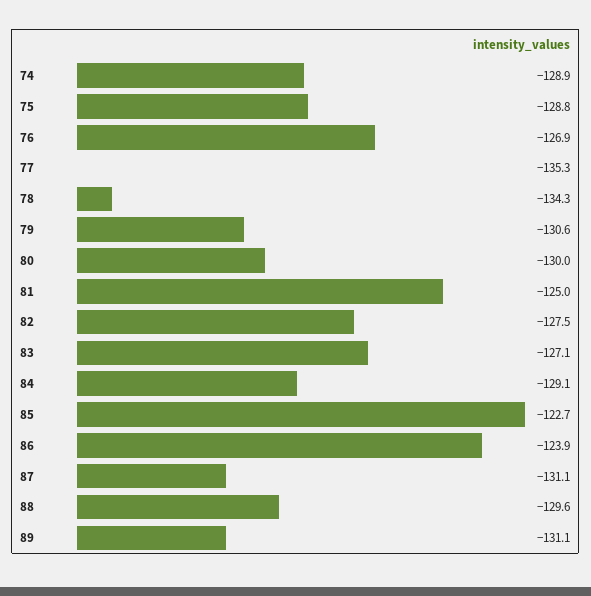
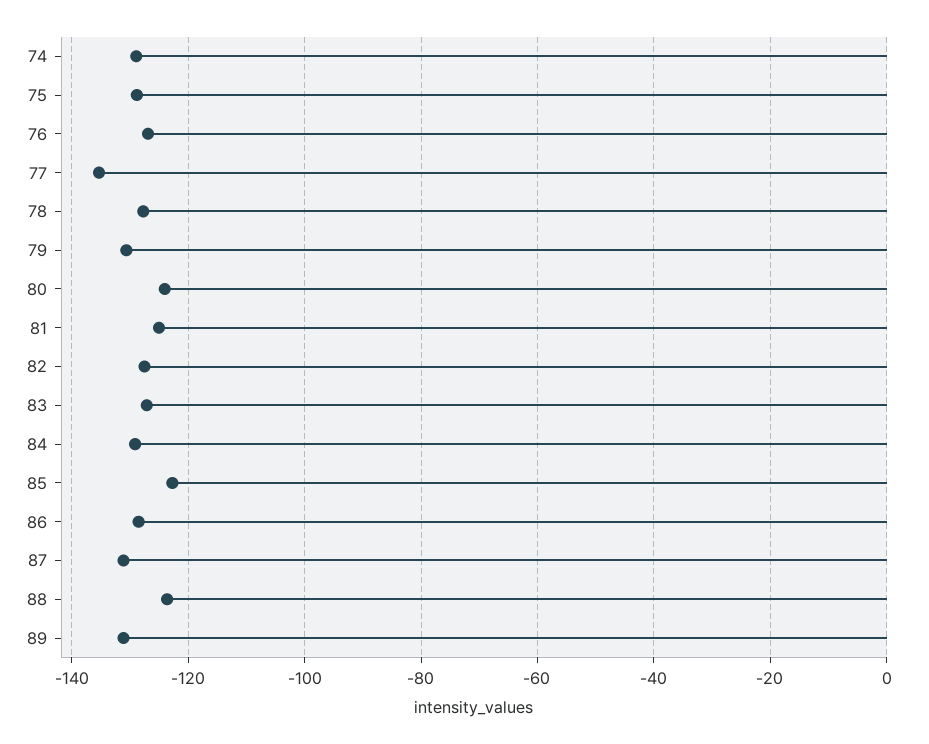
  {
    "74": -128.9,
    "75": -128.8,
    "76": -126.9,
    "77": -135.3,
-   "78": -134.3,
+   "78": -128,
    "79": -130.6,
-   "80": -130,
+   "80": -124,
    "81": -125,
    "82": -127.5,
    "83": -127.1,
    "84": -129.1,
    "85": -122.7,
-   "86": -123.9,
+   "86": -128,
    "87": -131.1,
-   "88": -129.6,
+   "88": -124,
    "89": -131.1
  }

